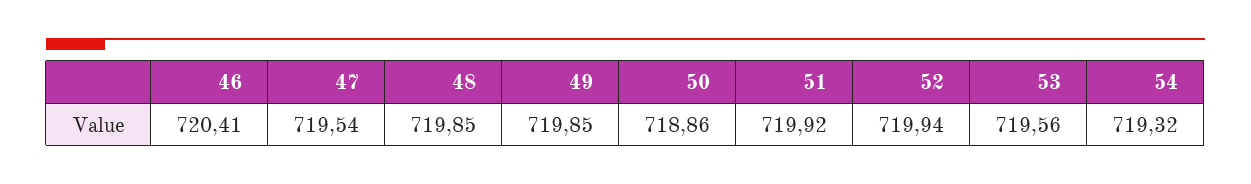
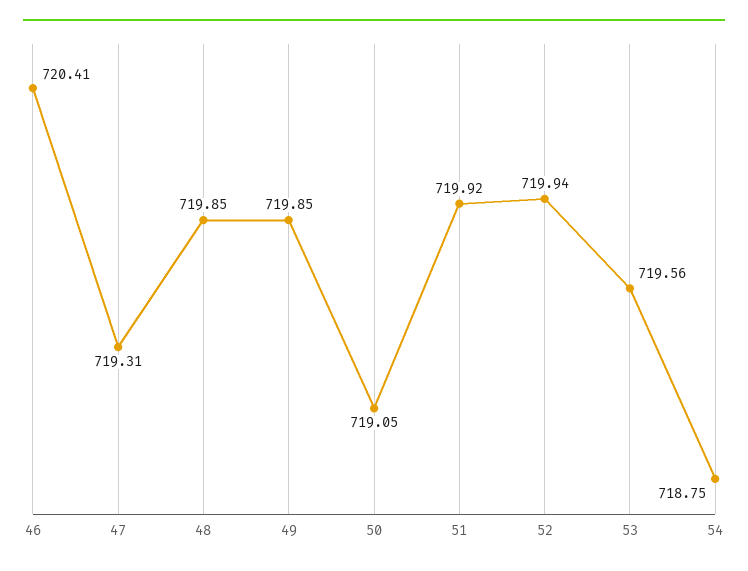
  {
    "46": 720.41,
-   "47": 719.54,
+   "47": 719.31,
    "48": 719.85,
    "49": 719.85,
-   "50": 718.86,
+   "50": 719.05,
    "51": 719.92,
    "52": 719.94,
    "53": 719.56,
-   "54": 719.32
+   "54": 718.75
  }

